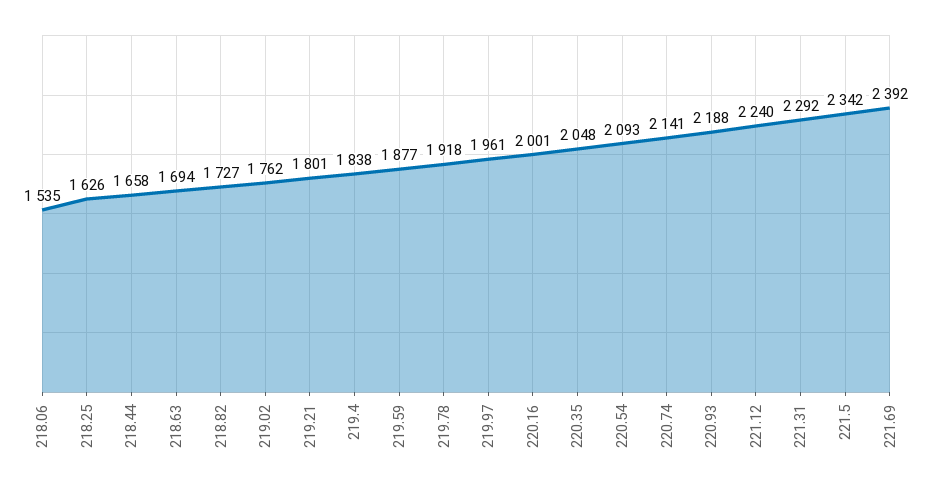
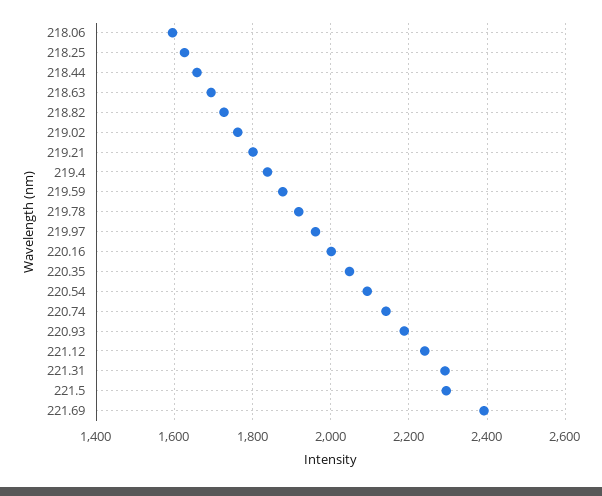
  {
-   "218.06": 1535,
+   "218.06": 1600,
    "218.25": 1626,
    "218.44": 1658,
    "218.63": 1694,
    "218.82": 1727,
    "219.02": 1762,
    "219.21": 1801,
    "219.4": 1838,
    "219.59": 1877,
    "219.78": 1918,
    "219.97": 1961,
    "220.16": 2001,
    "220.35": 2048,
    "220.54": 2093,
    "220.74": 2141,
    "220.93": 2188,
    "221.12": 2240,
    "221.31": 2292,
-   "221.5": 2342,
+   "221.5": 2300,
    "221.69": 2392
  }

